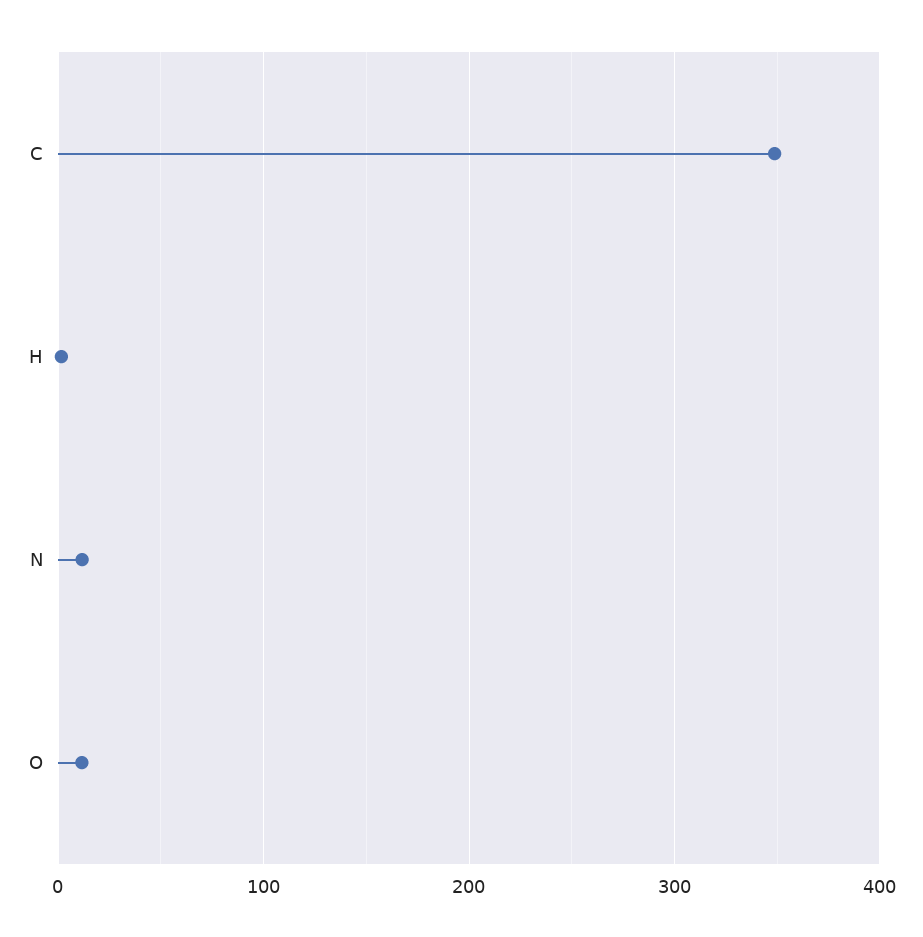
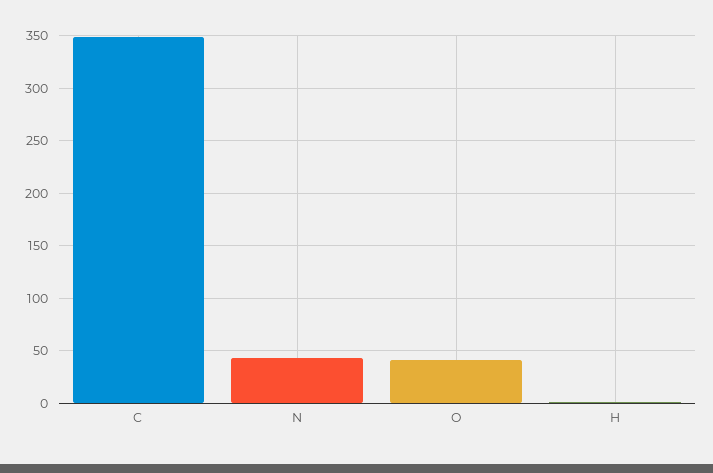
  {
    "C": 350,
    "H": 0,
-   "N": 10,
+   "N": 40,
-   "O": 10
+   "O": 40
  }

